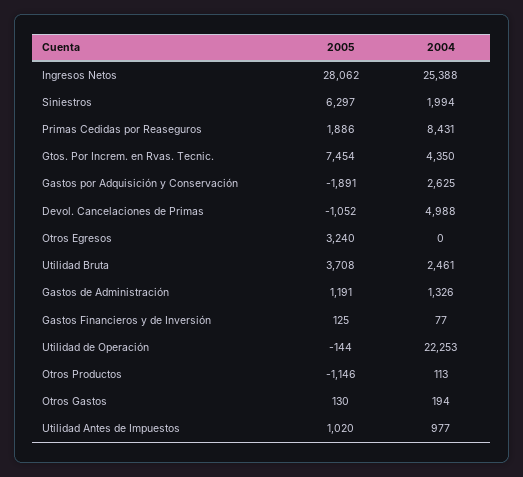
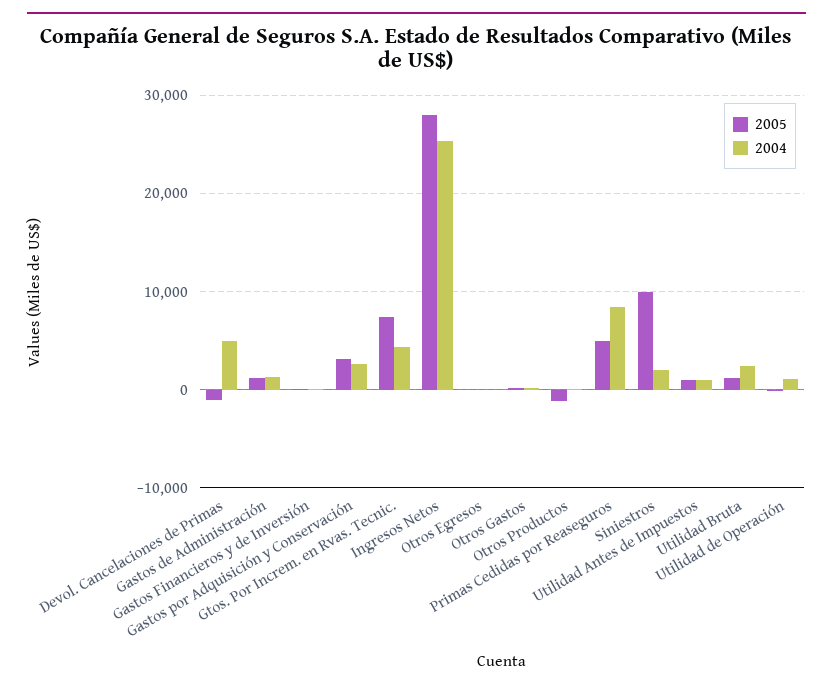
  {
    "2005": {
      "Ingresos Netos": 28062,
-     "Siniestros": 6297,
+     "Siniestros": 10000,
-     "Primas Cedidas por Reaseguros": 1886,
+     "Primas Cedidas por Reaseguros": 5000,
      "Gtos. Por Increm. en Rvas. Tecnic.": 7454,
-     "Gastos por Adquisición y Conservación": -1891,
+     "Gastos por Adquisición y Conservación": 3000,
      "Devol. Cancelaciones de Primas": -1052,
-     "Otros Egresos": 3240,
+     "Otros Egresos": 0,
-     "Utilidad Bruta": 3708,
+     "Utilidad Bruta": 1000,
      "Gastos de Administración": 1191,
      "Gastos Financieros y de Inversión": 125,
      "Utilidad de Operación": -144,
      "Otros Productos": -1146,
      "Otros Gastos": 130,
      "Utilidad Antes de Impuestos": 1020
    },
    "2004": {
      "Ingresos Netos": 25388,
      "Siniestros": 1994,
      "Primas Cedidas por Reaseguros": 8431,
      "Gtos. Por Increm. en Rvas. Tecnic.": 4350,
      "Gastos por Adquisición y Conservación": 2625,
      "Devol. Cancelaciones de Primas": 4988,
      "Otros Egresos": 0,
      "Utilidad Bruta": 2461,
      "Gastos de Administración": 1326,
      "Gastos Financieros y de Inversión": 77,
-     "Utilidad de Operación": 22253,
+     "Utilidad de Operación": 1000,
      "Otros Productos": 113,
      "Otros Gastos": 194,
      "Utilidad Antes de Impuestos": 977
    }
  }

